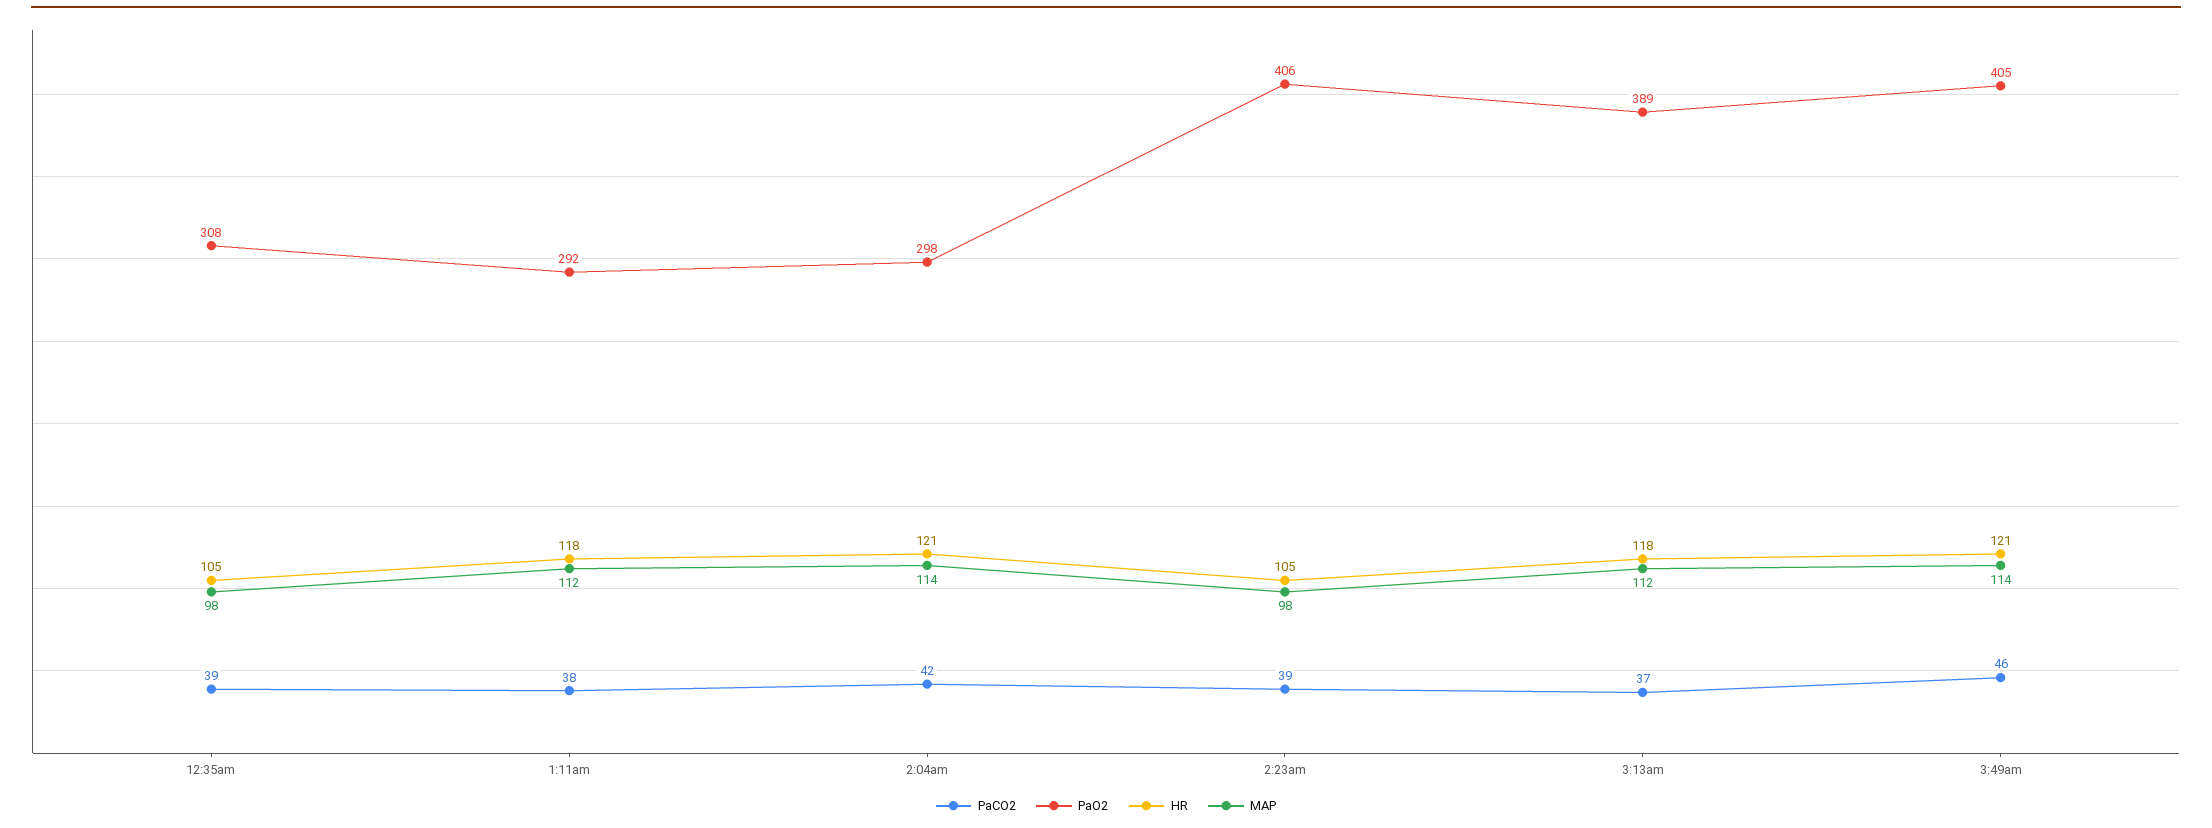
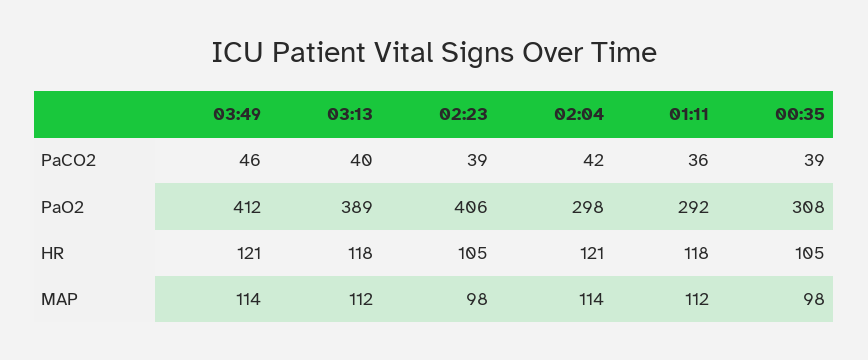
  {
    "PaCO2": {
      "12:35am": 39,
-     "1:11am": 38,
+     "1:11am": 36,
      "2:04am": 42,
      "2:23am": 39,
-     "3:13am": 37,
+     "3:13am": 40,
      "3:49am": 46
    },
    "PaO2": {
      "12:35am": 308,
      "1:11am": 292,
      "2:04am": 298,
      "2:23am": 406,
      "3:13am": 389,
-     "3:49am": 405
+     "3:49am": 412
    },
    "HR": {
      "12:35am": 105,
      "1:11am": 118,
      "2:04am": 121,
      "2:23am": 105,
      "3:13am": 118,
      "3:49am": 121
    },
    "MAP": {
      "12:35am": 98,
      "1:11am": 112,
      "2:04am": 114,
      "2:23am": 98,
      "3:13am": 112,
      "3:49am": 114
    }
  }

